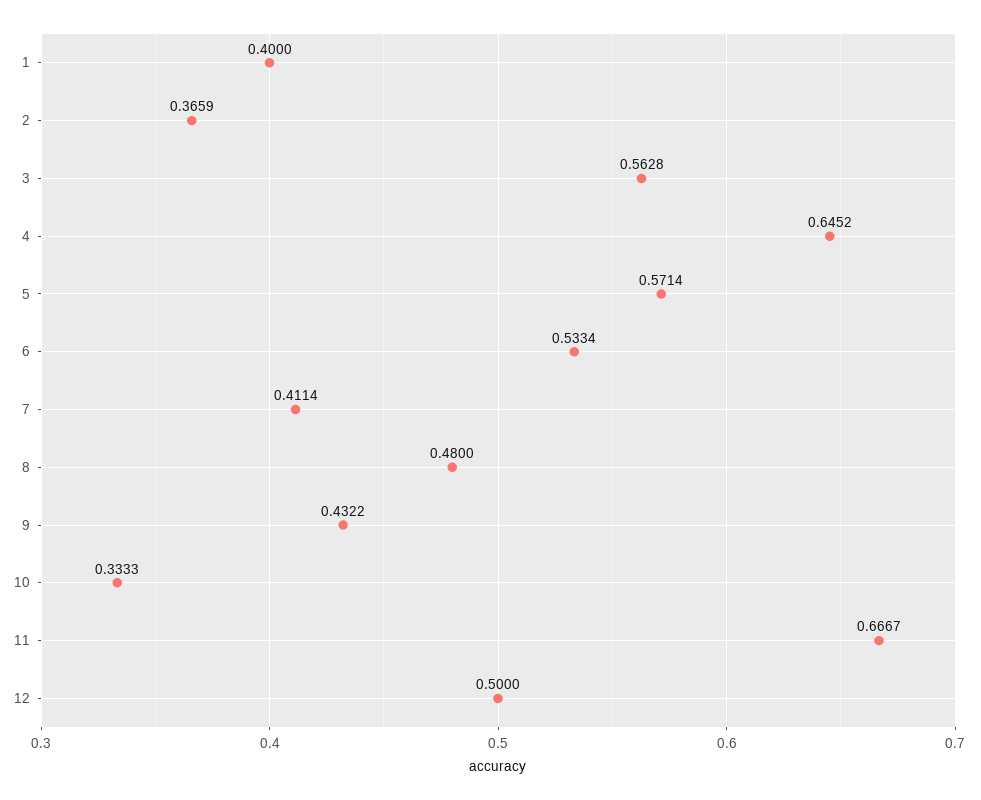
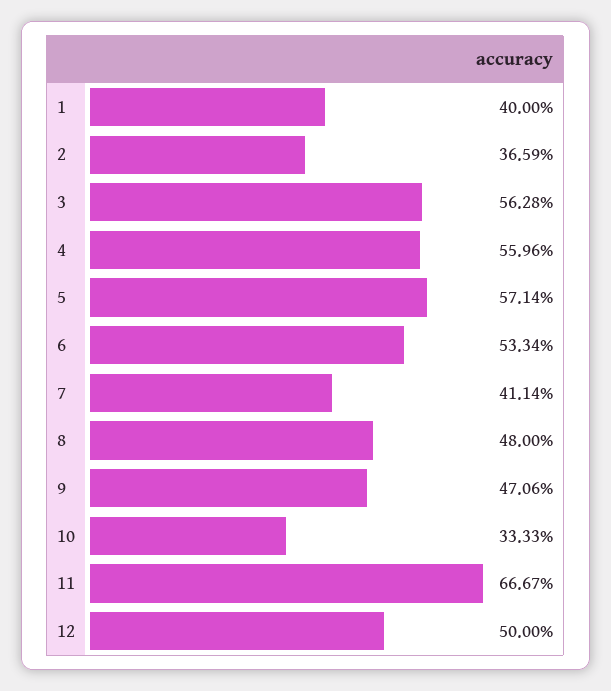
  {
    "1": 0.4,
    "2": 0.3659,
    "3": 0.5628,
-   "4": 0.6452,
+   "4": 0.5596,
    "5": 0.5714,
    "6": 0.5334,
    "7": 0.4114,
    "8": 0.48,
-   "9": 0.4322,
+   "9": 0.4706,
    "10": 0.3333,
    "11": 0.6667,
    "12": 0.5
  }

